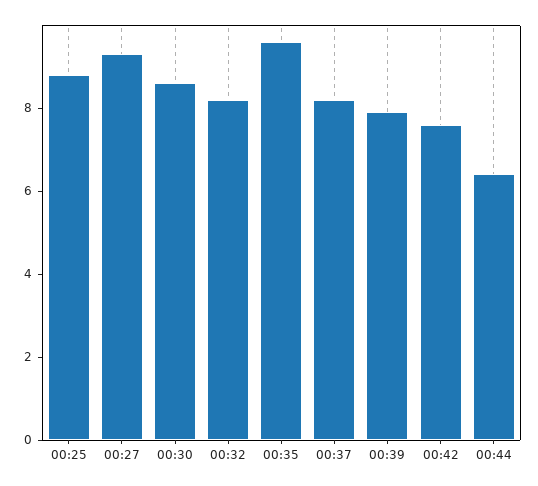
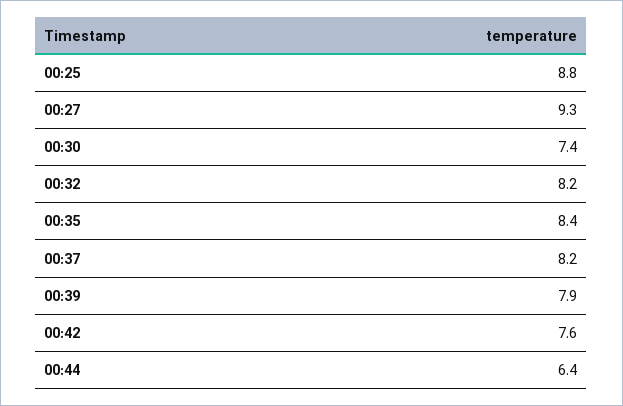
  {
    "00:25": 8.8,
    "00:27": 9.3,
-   "00:30": 8.5,
+   "00:30": 7.4,
    "00:32": 8.2,
-   "00:35": 9.5,
+   "00:35": 8.4,
    "00:37": 8.2,
    "00:39": 7.9,
    "00:42": 7.6,
    "00:44": 6.4
  }

